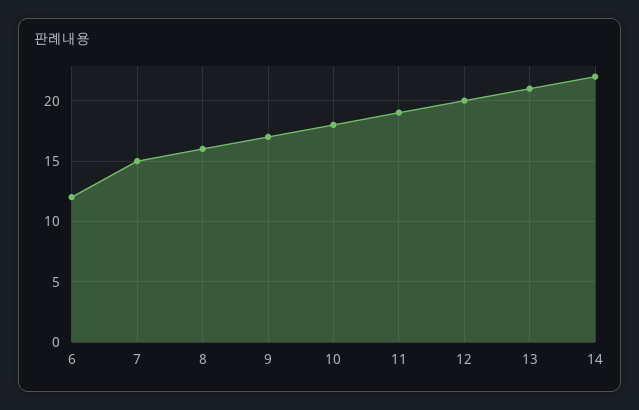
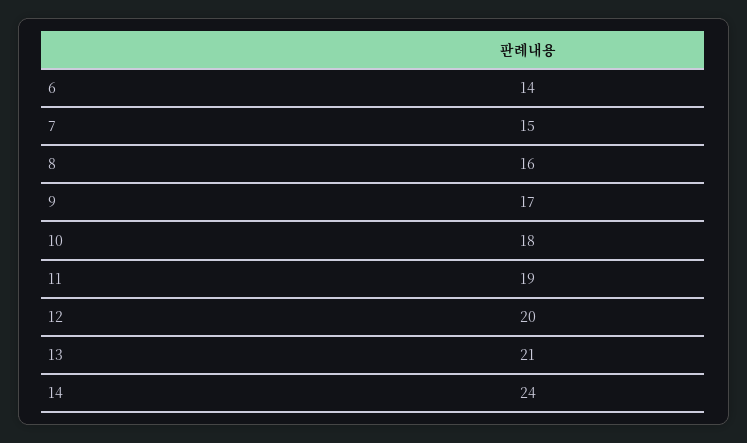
  {
-   "6": 12,
+   "6": 14,
    "7": 15,
    "8": 16,
    "9": 17,
    "10": 18,
    "11": 19,
    "12": 20,
    "13": 21,
-   "14": 22
+   "14": 24
  }

